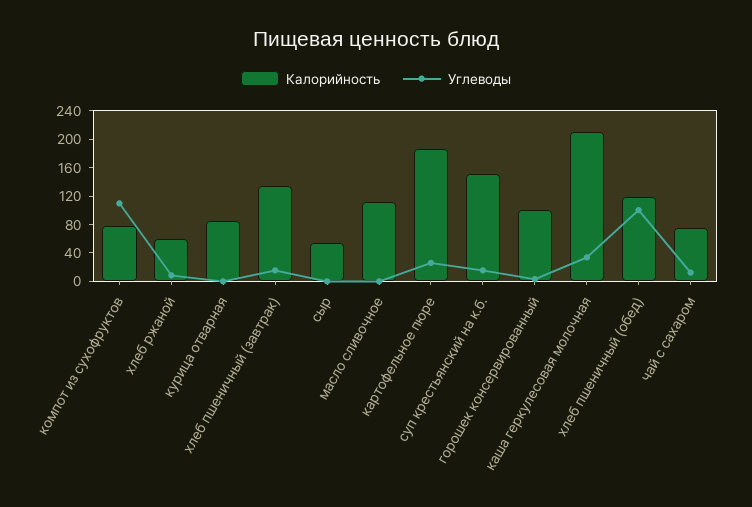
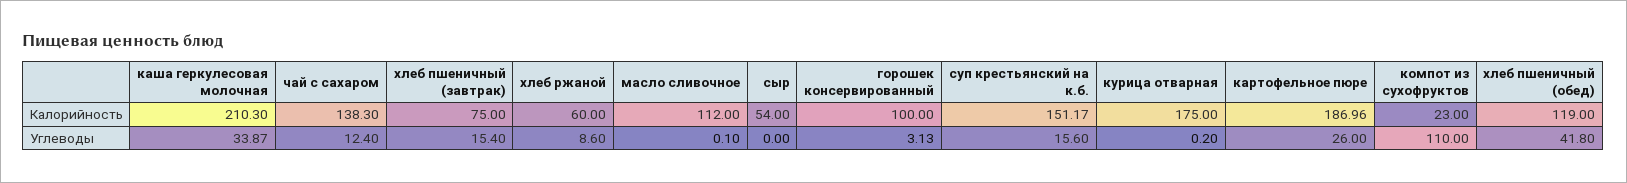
  {
    "Калорийность": {
-     "компот из сухофруктов": 80,
+     "компот из сухофруктов": 23,
      "хлеб ржаной": 60,
-     "курица отварная": 80,
+     "курица отварная": 175,
-     "хлеб пшеничный (завтрак)": 140,
+     "хлеб пшеничный (завтрак)": 75,
      "сыр": 54,
      "масло сливочное": 112,
      "картофельное пюре": 186.96,
      "суп крестьянский на к.б.": 151.17,
      "горошек консервированный": 100,
      "каша геркулесовая молочная": 210.3,
      "хлеб пшеничный (обед)": 119,
-     "чай с сахаром": 80
+     "чай с сахаром": 138.3
    },
    "Углеводы": {
      "компот из сухофруктов": 110,
      "хлеб ржаной": 8.6,
      "курица отварная": 0.2,
      "хлеб пшеничный (завтрак)": 15.4,
      "сыр": 0,
      "масло сливочное": 0.1,
      "картофельное пюре": 26,
      "суп крестьянский на к.б.": 15.6,
      "горошек консервированный": 3.13,
      "каша геркулесовая молочная": 33.87,
-     "хлеб пшеничный (обед)": 100,
+     "хлеб пшеничный (обед)": 41.8,
      "чай с сахаром": 12.4
    }
  }

